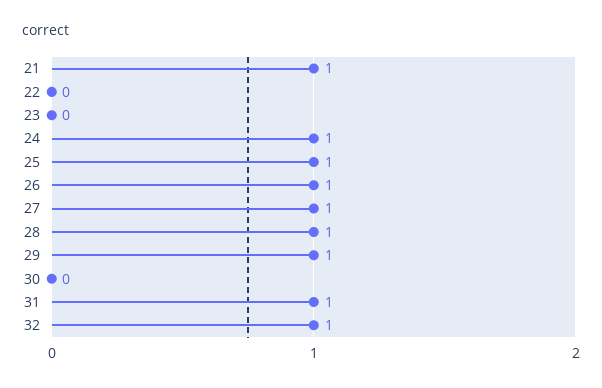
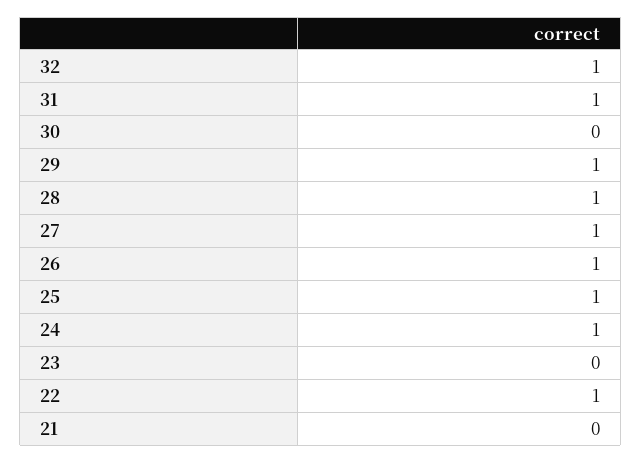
  {
-   "21": 1,
+   "21": 0,
-   "22": 0,
+   "22": 1,
    "23": 0,
    "24": 1,
    "25": 1,
    "26": 1,
    "27": 1,
    "28": 1,
    "29": 1,
    "30": 0,
    "31": 1,
    "32": 1
  }

